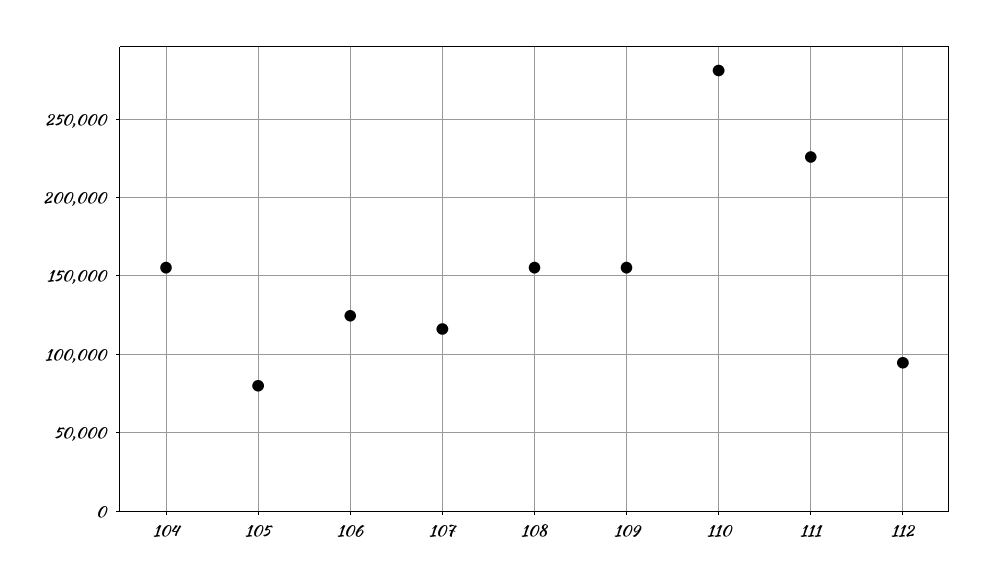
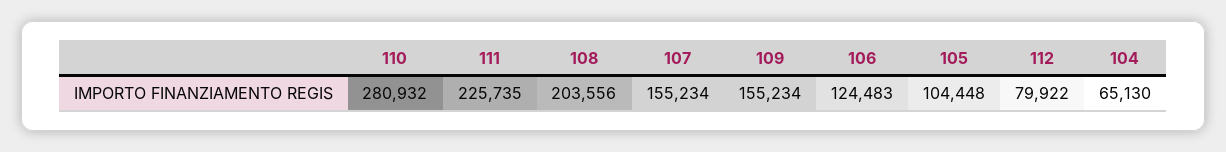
  {
-   "104": 155000,
+   "104": 65130,
-   "105": 80000,
+   "105": 104448,
    "106": 124483,
-   "107": 115000,
+   "107": 155234,
-   "108": 155000,
+   "108": 203556,
    "109": 155234,
    "110": 280932,
    "111": 225735,
-   "112": 95000
+   "112": 79922
  }

